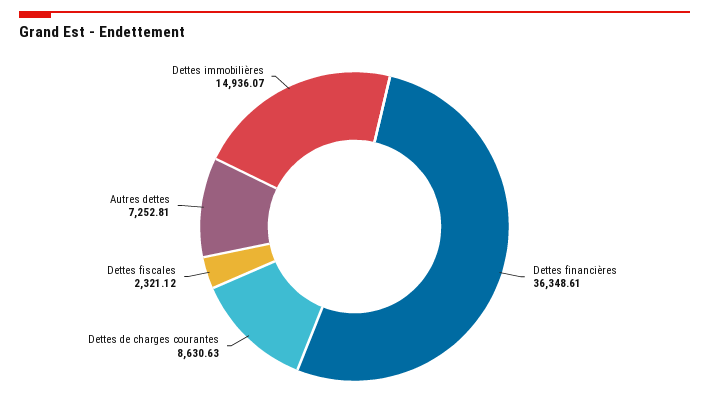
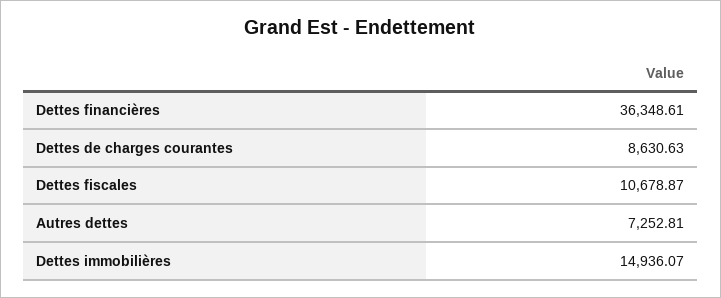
  {
    "Dettes financières": 36348.61,
    "Dettes de charges courantes": 8630.63,
-   "Dettes fiscales": 2321.12,
+   "Dettes fiscales": 10678.87,
    "Autres dettes": 7252.81,
    "Dettes immobilières": 14936.07
  }

